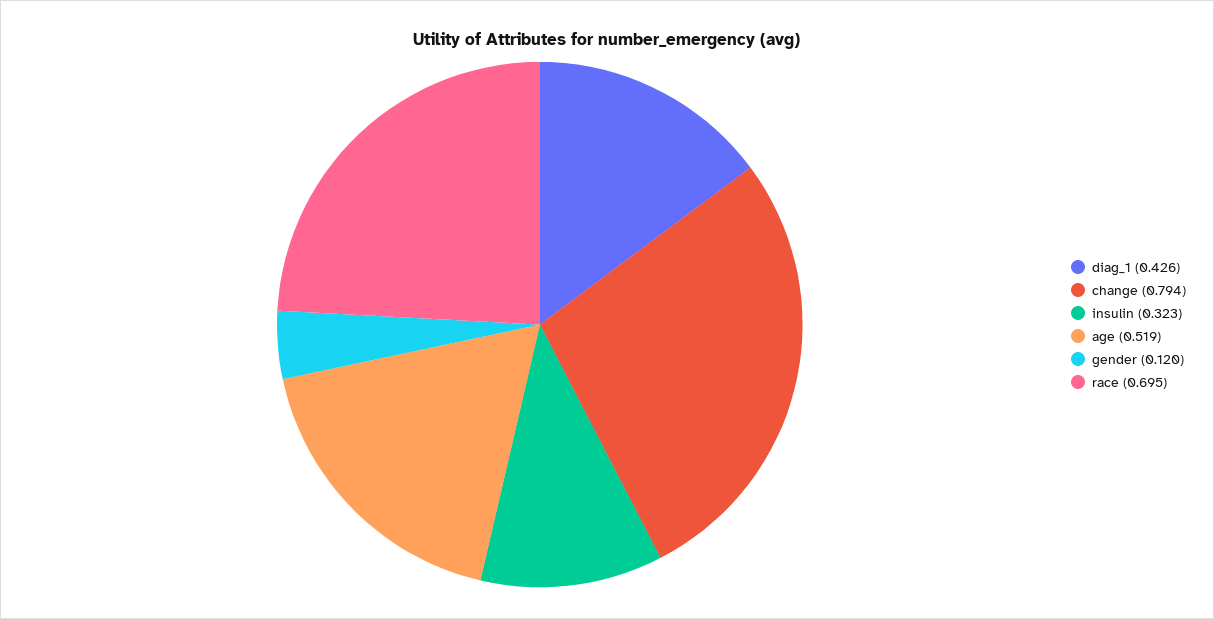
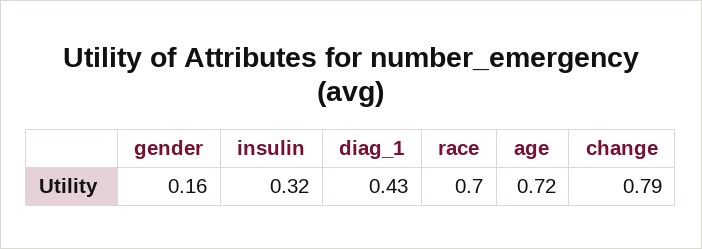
  {
    "diag_1": 0.426,
    "change": 0.794,
    "insulin": 0.323,
-   "age": 0.519,
+   "age": 0.72,
-   "gender": 0.12,
+   "gender": 0.16,
    "race": 0.695
  }

